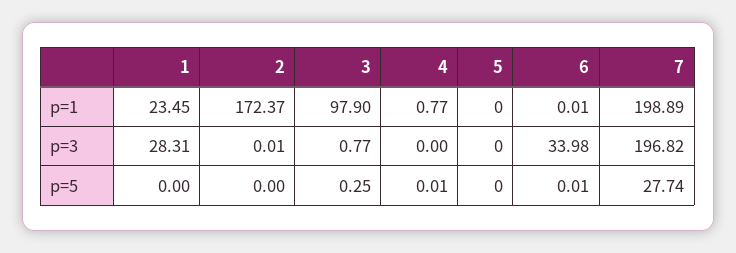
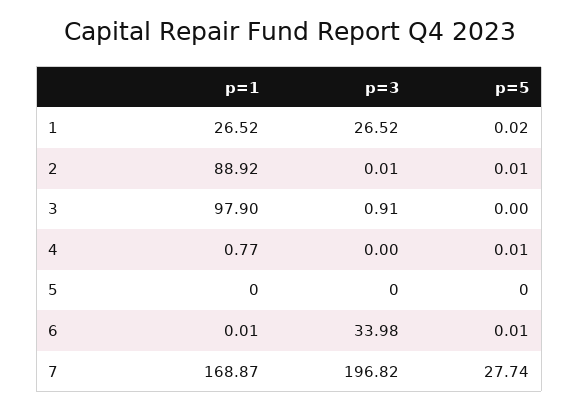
  {
    "1": {
-     "p=1": 23.45,
+     "p=1": 26.52,
-     "p=3": 28.31,
+     "p=3": 26.52,
-     "p=5": 0
+     "p=5": 0.02
    },
    "2": {
-     "p=1": 172.37,
+     "p=1": 88.92,
      "p=3": 0.01,
-     "p=5": 0
+     "p=5": 0.01
    },
    "3": {
      "p=1": 97.9,
-     "p=3": 0.77,
+     "p=3": 0.91,
-     "p=5": 0.25
+     "p=5": 0
    },
    "4": {
      "p=1": 0.77,
      "p=3": 0,
      "p=5": 0.01
    },
    "5": {
      "p=1": 0,
      "p=3": 0,
      "p=5": 0
    },
    "6": {
      "p=1": 0.01,
      "p=3": 33.98,
      "p=5": 0.01
    },
    "7": {
-     "p=1": 198.89,
+     "p=1": 168.87,
      "p=3": 196.82,
      "p=5": 27.74
    }
  }

